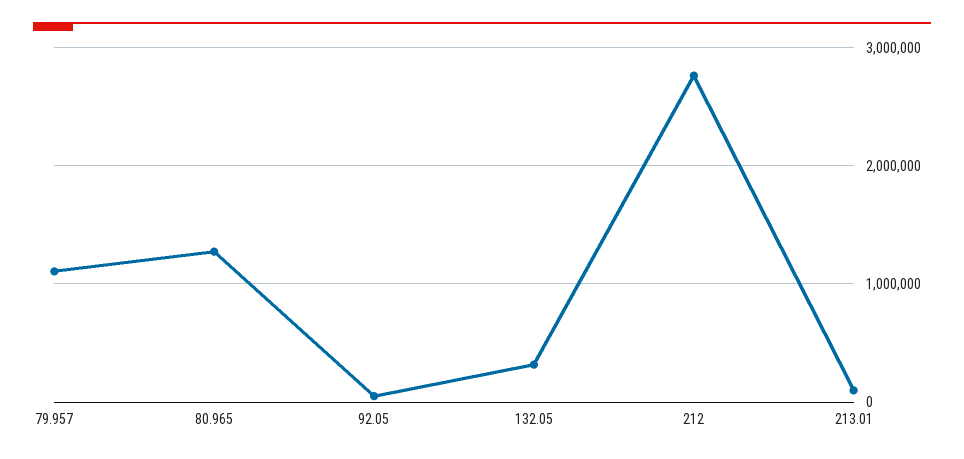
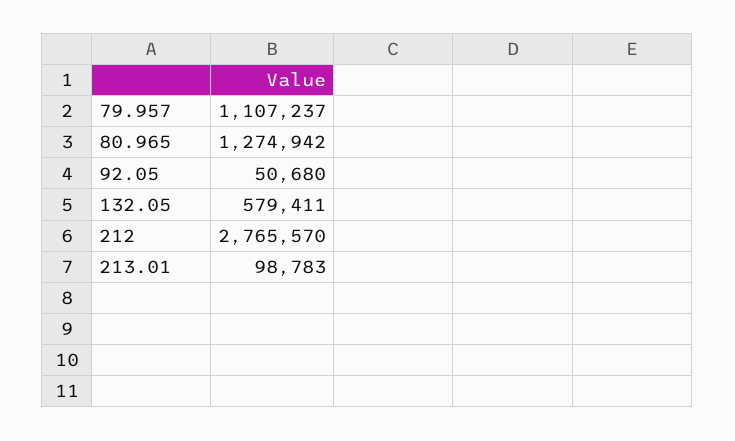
  {
    "79.957": 1107237,
    "80.965": 1274942,
    "92.05": 50680,
-   "132.05": 300000,
+   "132.05": 579411,
    "212": 2765570,
    "213.01": 98783
  }

